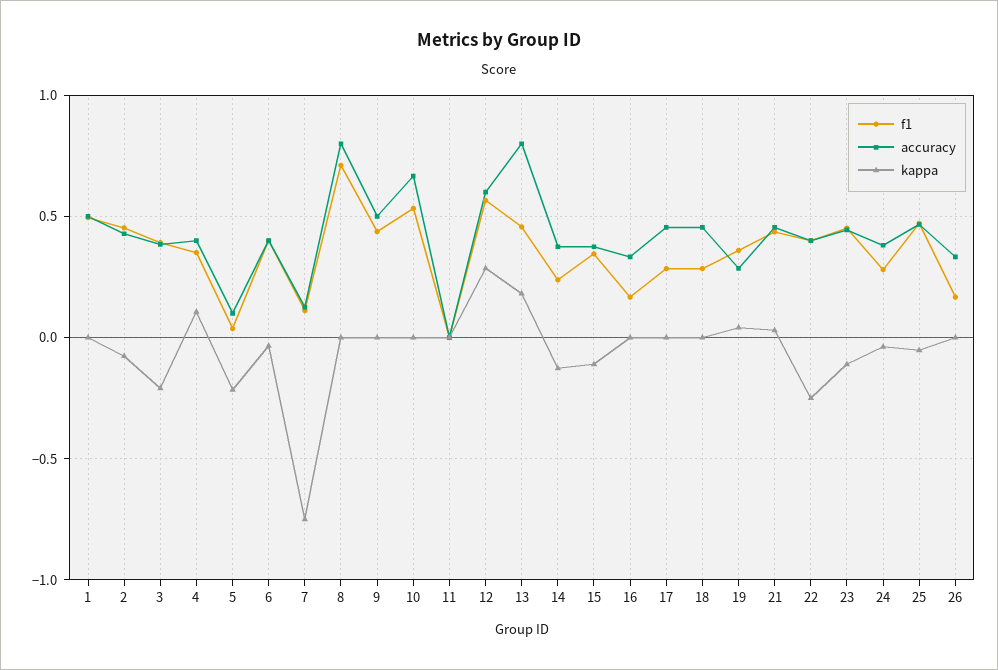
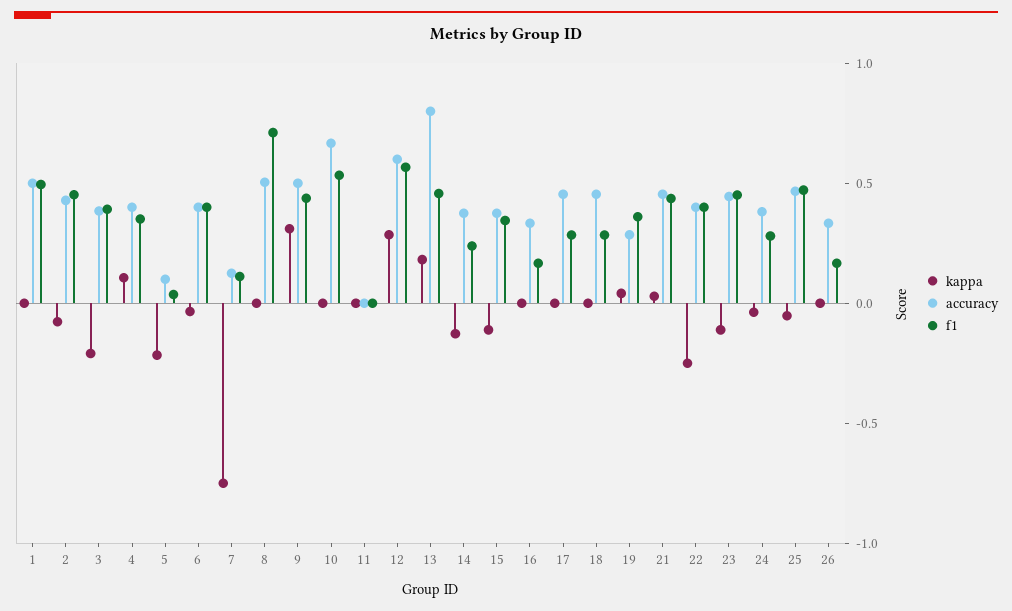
  {
    "f1": {
      "1": 0.5,
      "2": 0.45,
      "3": 0.4,
      "4": 0.35,
      "5": 0.05,
      "6": 0.4,
      "7": 0.1,
      "8": 0.7,
      "9": 0.45,
      "10": 0.55,
      "11": 0,
      "12": 0.55,
      "13": 0.45,
      "14": 0.25,
      "15": 0.35,
      "16": 0.15,
      "17": 0.3,
      "18": 0.3,
      "19": 0.35,
      "21": 0.45,
      "22": 0.4,
      "23": 0.45,
      "24": 0.3,
      "25": 0.45,
      "26": 0.15
    },
    "accuracy": {
      "1": 0.5,
      "2": 0.45,
      "3": 0.4,
      "4": 0.4,
      "5": 0.1,
      "6": 0.4,
      "7": 0.15,
-     "8": 0.8,
+     "8": 0.5,
      "9": 0.5,
      "10": 0.65,
      "11": 0,
      "12": 0.6,
      "13": 0.8,
      "14": 0.4,
      "15": 0.4,
      "16": 0.35,
      "17": 0.45,
      "18": 0.45,
      "19": 0.3,
      "21": 0.45,
      "22": 0.4,
      "23": 0.45,
      "24": 0.4,
      "25": 0.45,
      "26": 0.35
    },
    "kappa": {
      "1": 0,
      "2": -0.1,
      "3": -0.2,
      "4": 0.1,
      "5": -0.2,
      "6": -0.05,
      "7": -0.75,
      "8": 0,
-     "9": 0,
+     "9": 0.3,
      "10": 0,
      "11": 0,
      "12": 0.3,
      "13": 0.2,
      "14": -0.15,
      "15": -0.1,
      "16": 0,
      "17": 0,
      "18": 0,
      "19": 0.05,
      "21": 0.05,
      "22": -0.25,
      "23": -0.1,
      "24": -0.05,
      "25": -0.05,
      "26": 0
    }
  }

